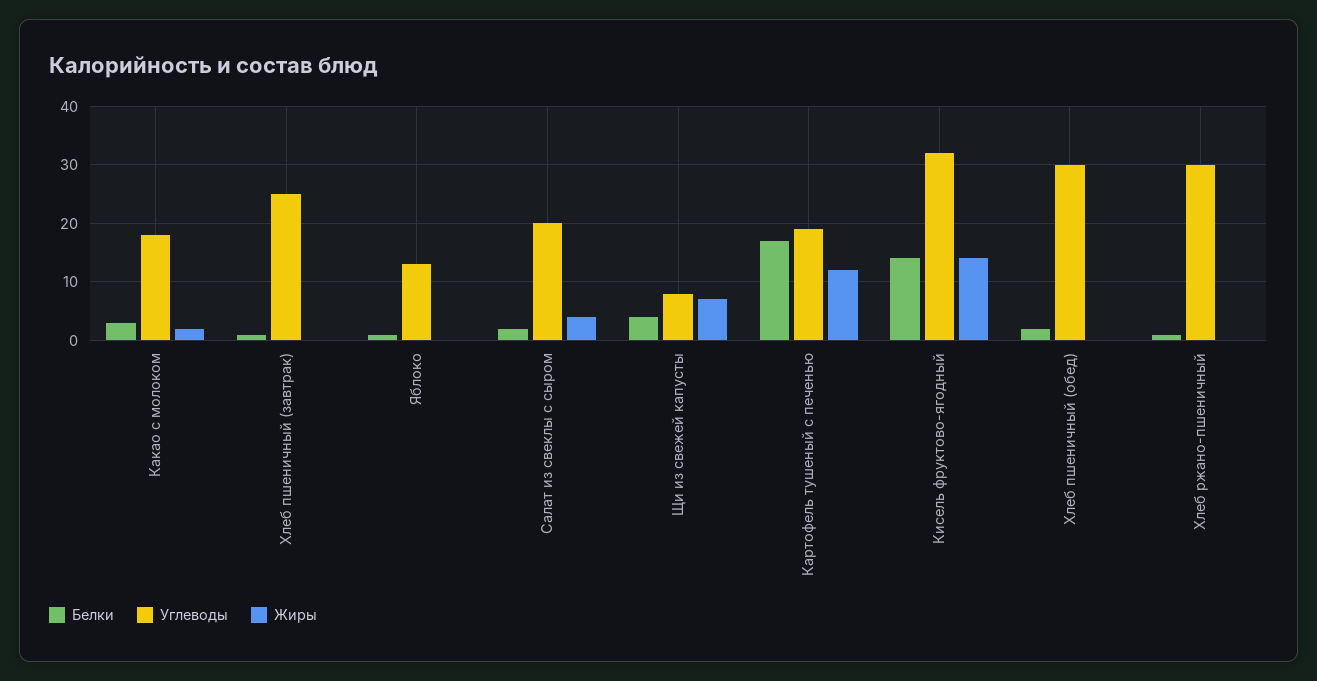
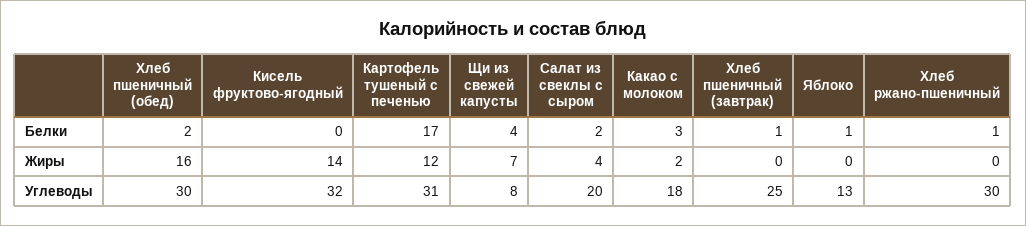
  {
    "Белки": {
      "Какао с молоком": 3,
      "Хлеб пшеничный (завтрак)": 1,
      "Яблоко": 1,
      "Салат из свеклы с сыром": 2,
      "Щи из свежей капусты": 4,
      "Картофель тушеный с печенью": 17,
-     "Кисель фруктово-ягодный": 15,
+     "Кисель фруктово-ягодный": 0,
      "Хлеб пшеничный (обед)": 2,
      "Хлеб ржано-пшеничный": 1
    },
    "Углеводы": {
      "Какао с молоком": 18,
      "Хлеб пшеничный (завтрак)": 25,
      "Яблоко": 13,
      "Салат из свеклы с сыром": 20,
      "Щи из свежей капусты": 8,
-     "Картофель тушеный с печенью": 20,
+     "Картофель тушеный с печенью": 31,
      "Кисель фруктово-ягодный": 32,
      "Хлеб пшеничный (обед)": 30,
      "Хлеб ржано-пшеничный": 30
    },
    "Жиры": {
      "Какао с молоком": 2,
      "Хлеб пшеничный (завтрак)": 0,
      "Яблоко": 0,
      "Салат из свеклы с сыром": 4,
      "Щи из свежей капусты": 7,
      "Картофель тушеный с печенью": 12,
      "Кисель фруктово-ягодный": 14,
-     "Хлеб пшеничный (обед)": 0,
+     "Хлеб пшеничный (обед)": 16,
      "Хлеб ржано-пшеничный": 0
    }
  }

